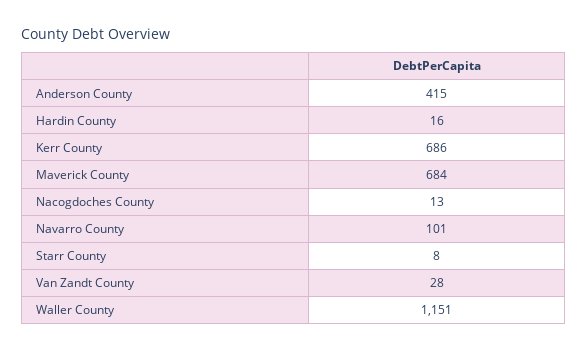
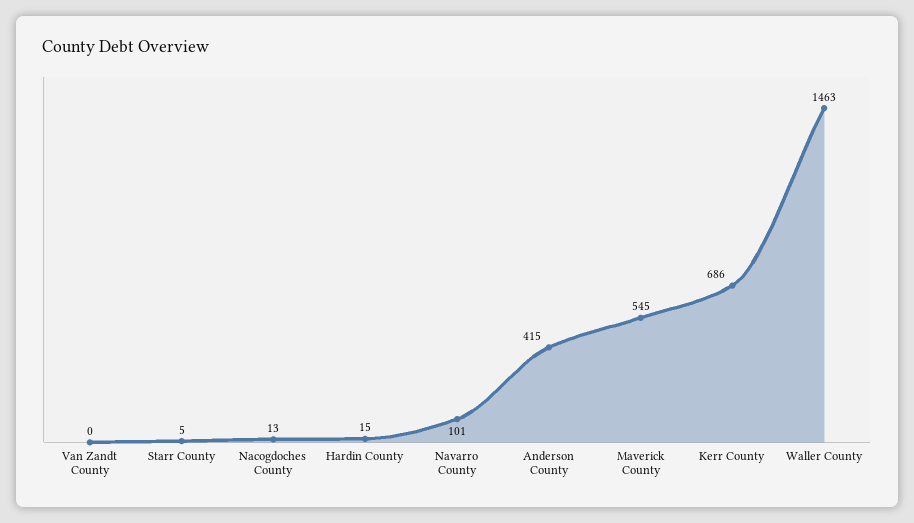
  {
    "Anderson County": 415,
-   "Hardin County": 16,
+   "Hardin County": 15,
    "Kerr County": 686,
-   "Maverick County": 684,
+   "Maverick County": 545,
    "Nacogdoches County": 13,
    "Navarro County": 101,
-   "Starr County": 8,
+   "Starr County": 5,
-   "Van Zandt County": 28,
+   "Van Zandt County": 0,
-   "Waller County": 1151
+   "Waller County": 1463
  }

